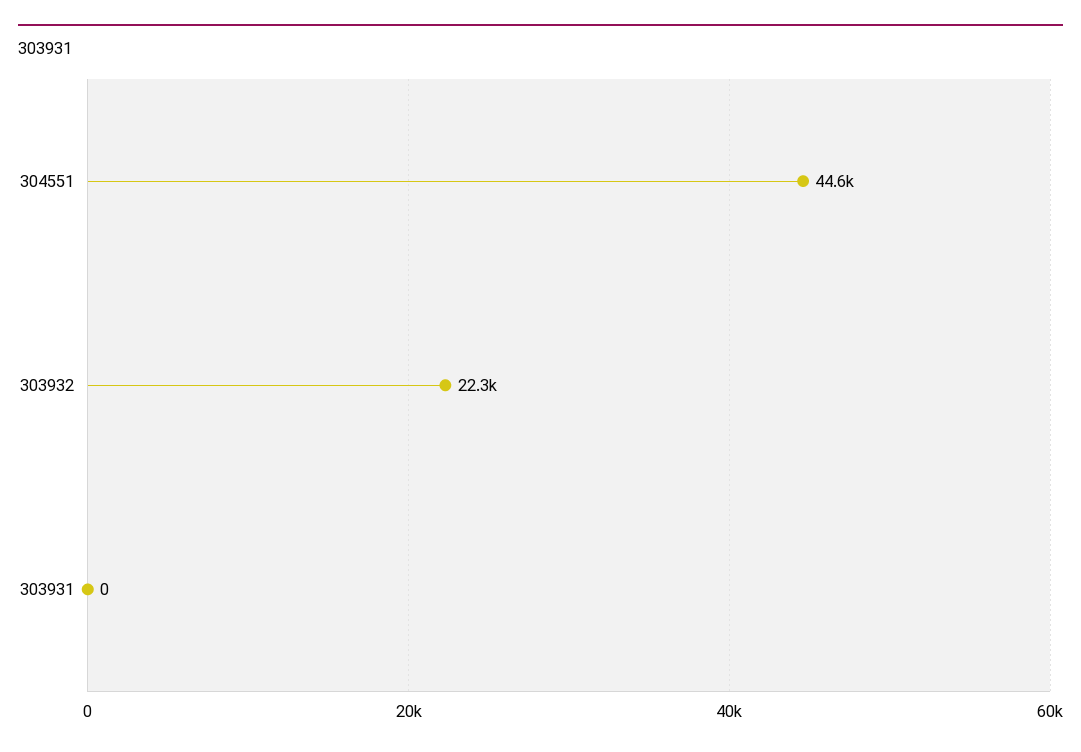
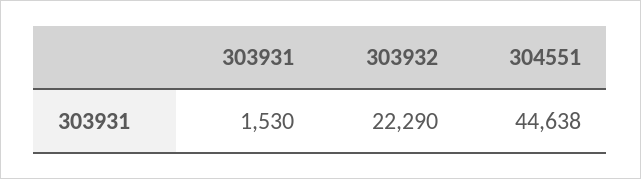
  {
    "304551": 44638,
    "303932": 22290,
-   "303931": 0
+   "303931": 1530
  }

